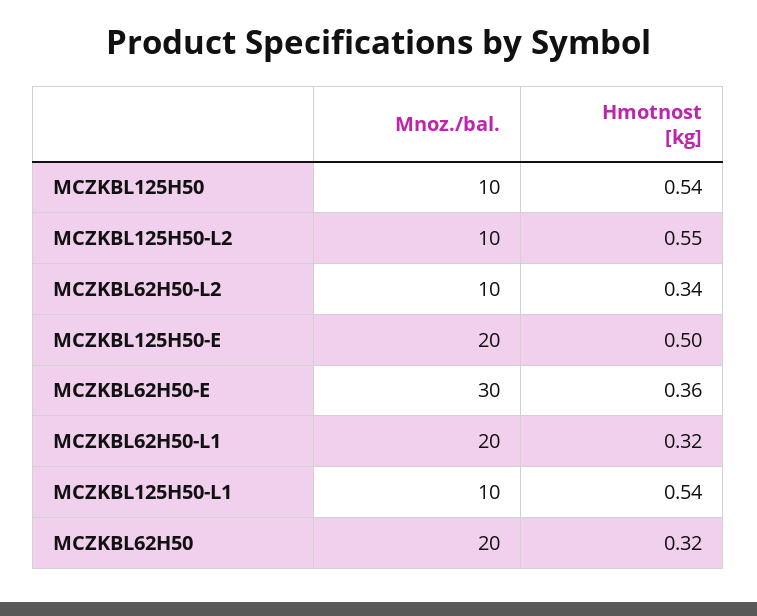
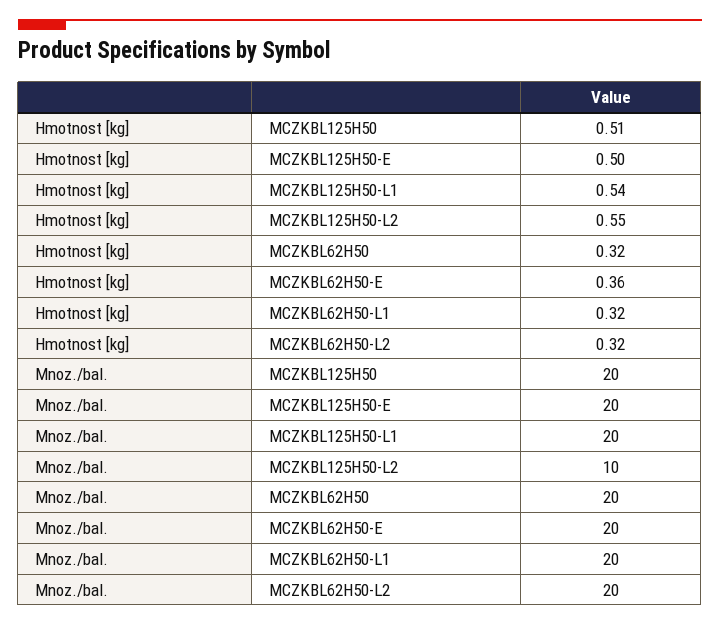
  {
    "Mnoz./bal.": {
-     "MCZKBL125H50": 10,
+     "MCZKBL125H50": 20,
      "MCZKBL125H50-L2": 10,
-     "MCZKBL62H50-L2": 10,
+     "MCZKBL62H50-L2": 20,
      "MCZKBL125H50-E": 20,
-     "MCZKBL62H50-E": 30,
+     "MCZKBL62H50-E": 20,
      "MCZKBL62H50-L1": 20,
-     "MCZKBL125H50-L1": 10,
+     "MCZKBL125H50-L1": 20,
      "MCZKBL62H50": 20
    },
    "Hmotnost [kg]": {
-     "MCZKBL125H50": 0.54,
+     "MCZKBL125H50": 0.51,
      "MCZKBL125H50-L2": 0.55,
-     "MCZKBL62H50-L2": 0.34,
+     "MCZKBL62H50-L2": 0.32,
      "MCZKBL125H50-E": 0.5,
      "MCZKBL62H50-E": 0.36,
      "MCZKBL62H50-L1": 0.32,
      "MCZKBL125H50-L1": 0.54,
      "MCZKBL62H50": 0.32
    }
  }

